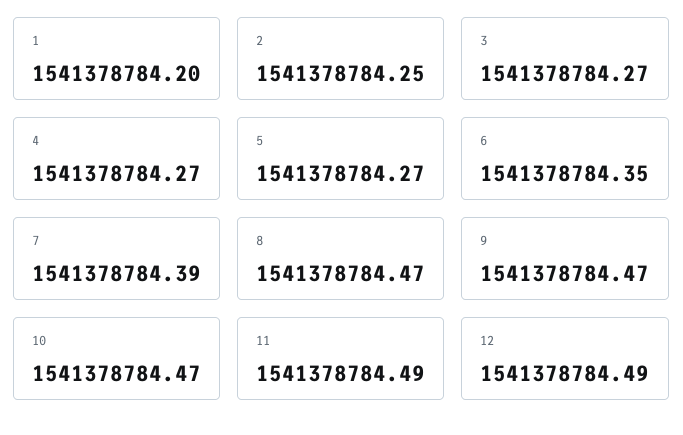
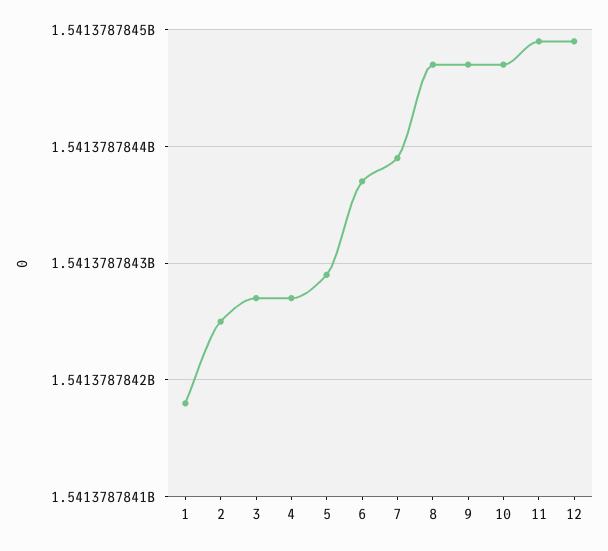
  {
-   "1": 1541378784.2,
+   "1": 1541378784.18,
    "2": 1541378784.25,
    "3": 1541378784.27,
    "4": 1541378784.27,
-   "5": 1541378784.27,
+   "5": 1541378784.29,
-   "6": 1541378784.35,
+   "6": 1541378784.37,
    "7": 1541378784.39,
    "8": 1541378784.47,
    "9": 1541378784.47,
    "10": 1541378784.47,
    "11": 1541378784.49,
    "12": 1541378784.49
  }

